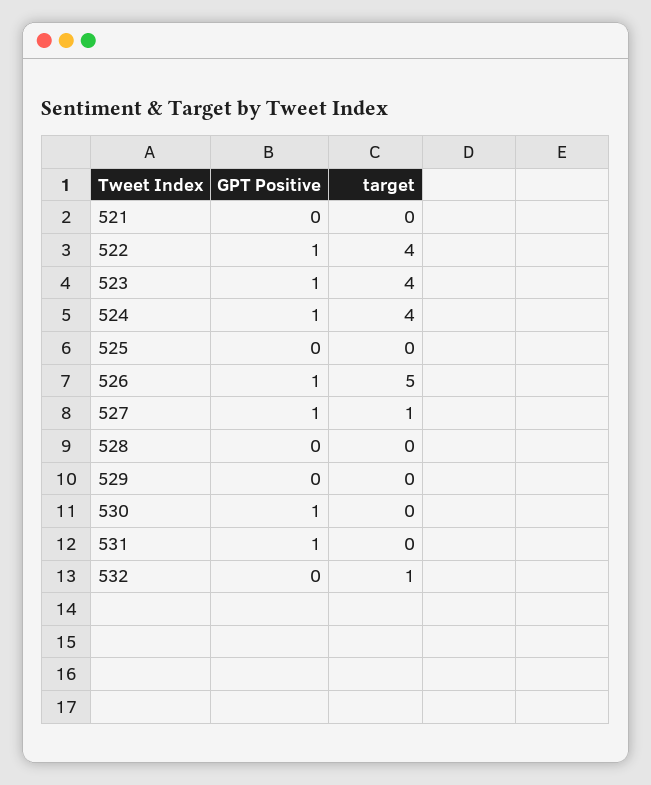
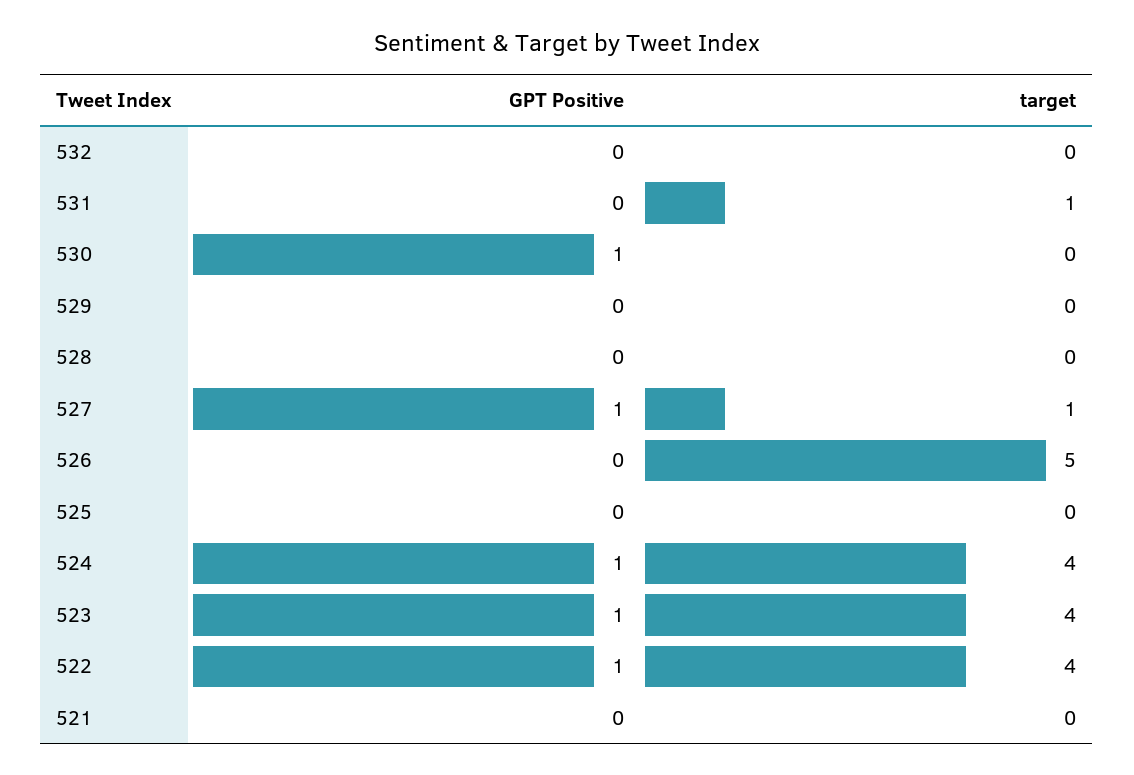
  {
    "GPT Positive": {
      "521": 0,
      "522": 1,
      "523": 1,
      "524": 1,
      "525": 0,
-     "526": 1,
+     "526": 0,
      "527": 1,
      "528": 0,
      "529": 0,
      "530": 1,
-     "531": 1,
+     "531": 0,
      "532": 0
    },
    "target": {
      "521": 0,
      "522": 4,
      "523": 4,
      "524": 4,
      "525": 0,
      "526": 5,
      "527": 1,
      "528": 0,
      "529": 0,
      "530": 0,
-     "531": 0,
+     "531": 1,
-     "532": 1
+     "532": 0
    }
  }

